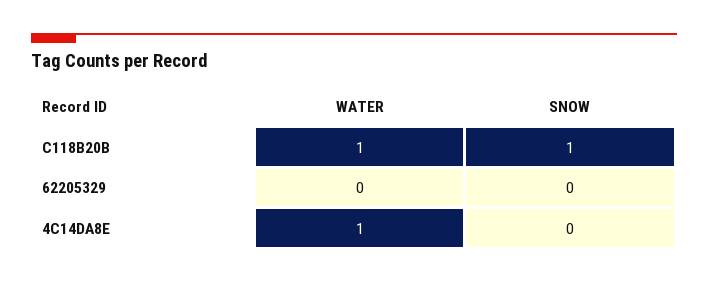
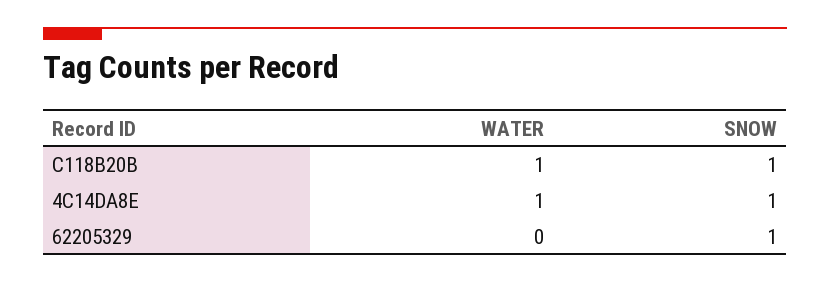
  {
    "WATER": {
      "C118B20B": 1,
      "62205329": 0,
      "4C14DA8E": 1
    },
    "SNOW": {
      "C118B20B": 1,
-     "62205329": 0,
+     "62205329": 1,
-     "4C14DA8E": 0
+     "4C14DA8E": 1
    }
  }

